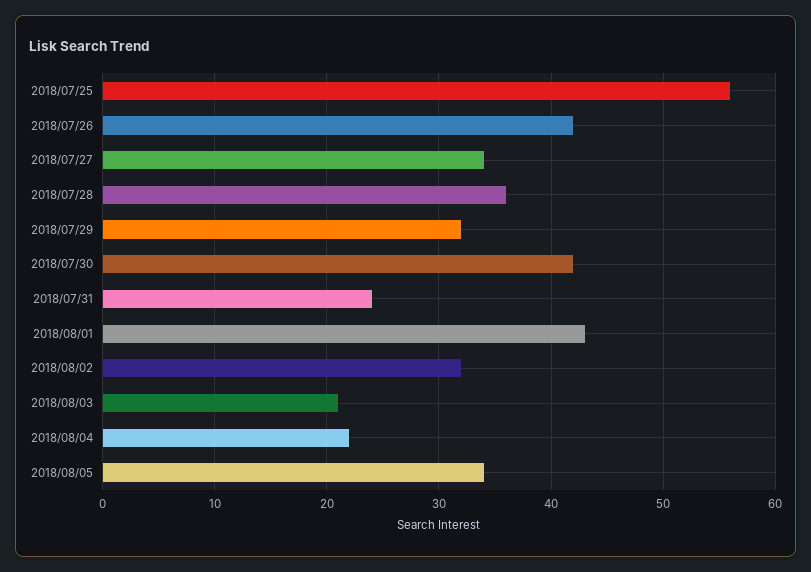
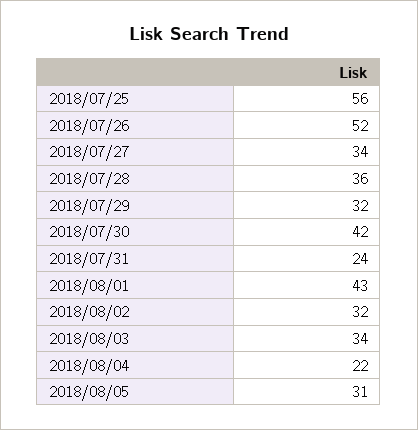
  {
    "2018/07/25": 56,
-   "2018/07/26": 42,
+   "2018/07/26": 52,
    "2018/07/27": 34,
    "2018/07/28": 36,
    "2018/07/29": 32,
    "2018/07/30": 42,
    "2018/07/31": 24,
    "2018/08/01": 43,
    "2018/08/02": 32,
-   "2018/08/03": 21,
+   "2018/08/03": 34,
    "2018/08/04": 22,
-   "2018/08/05": 34
+   "2018/08/05": 31
  }

